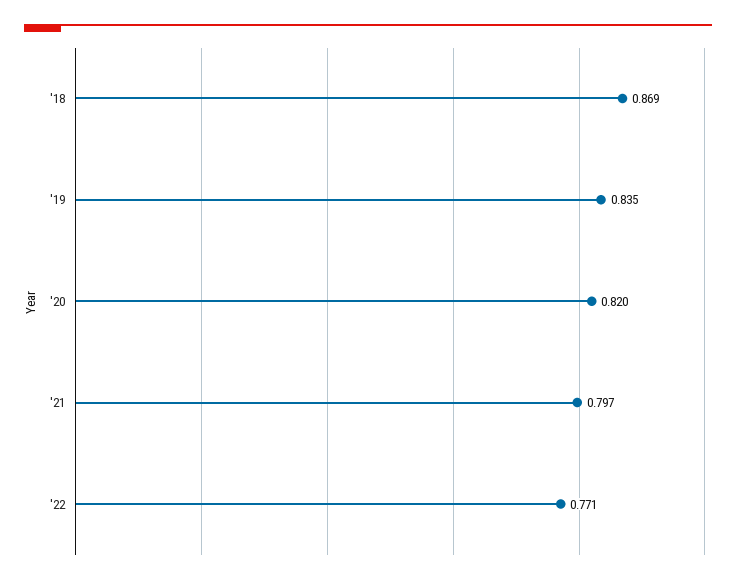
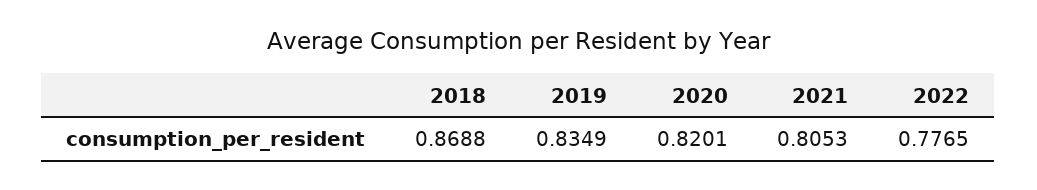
  {
    "'18": 0.8688,
    "'19": 0.8349,
    "'20": 0.8201,
-   "'21": 0.797,
+   "'21": 0.8053,
-   "'22": 0.771
+   "'22": 0.7765
  }

